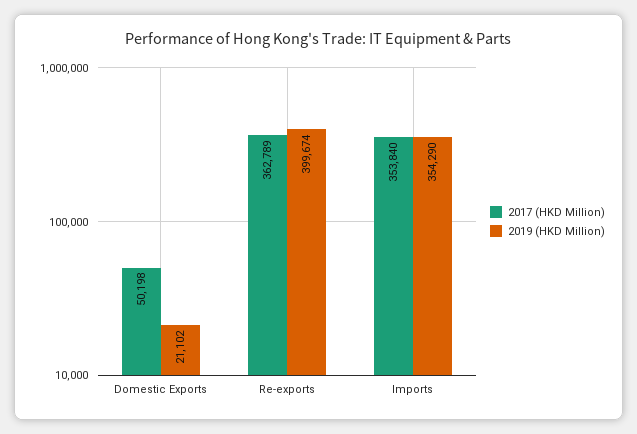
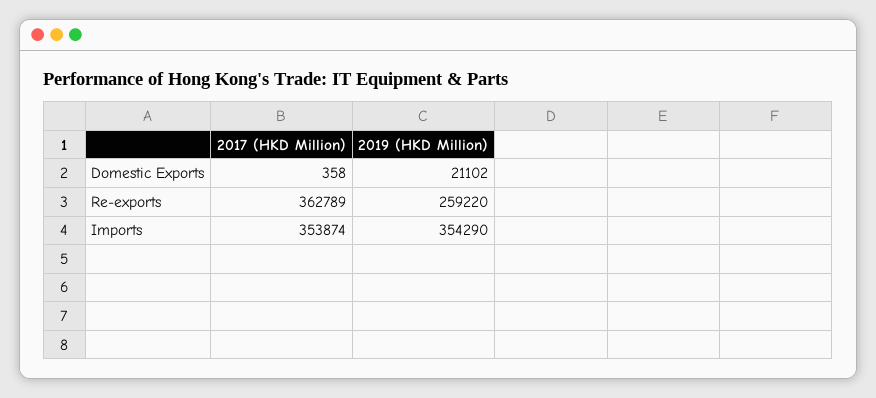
  {
    "2017 (HKD Million)": {
-     "Domestic Exports": 50198,
+     "Domestic Exports": 358,
      "Re-exports": 362789,
-     "Imports": 353840
+     "Imports": 353874
    },
    "2019 (HKD Million)": {
      "Domestic Exports": 21102,
-     "Re-exports": 399674,
+     "Re-exports": 259220,
      "Imports": 354290
    }
  }

